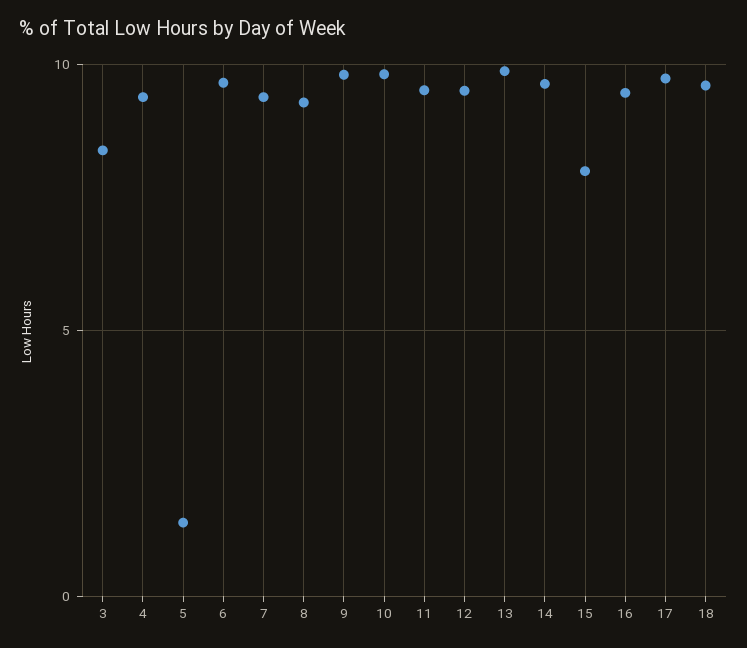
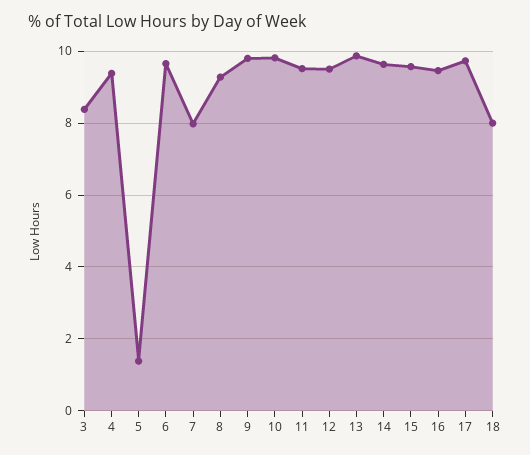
  {
    "3": 8.4,
    "4": 9.4,
    "5": 1.4,
    "6": 9.6,
-   "7": 9.5,
+   "7": 8,
    "8": 9.2,
    "9": 9.8,
    "10": 9.8,
    "11": 9.6,
    "12": 9.6,
    "13": 9.8,
    "14": 9.6,
-   "15": 8,
+   "15": 9.6,
    "16": 9.4,
    "17": 9.8,
-   "18": 9.5
+   "18": 8
  }

